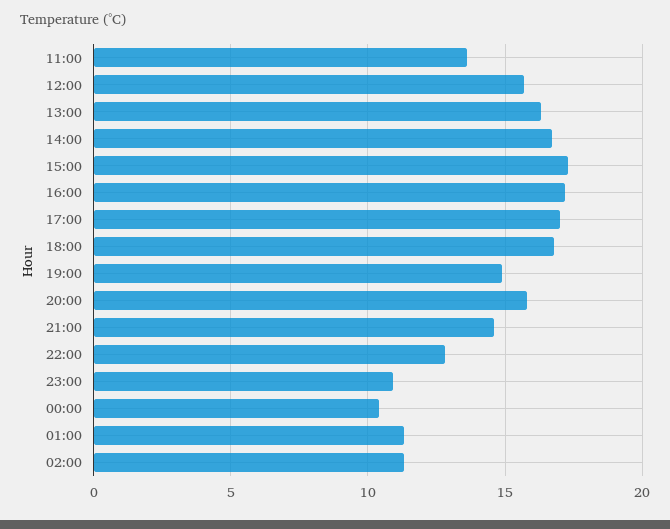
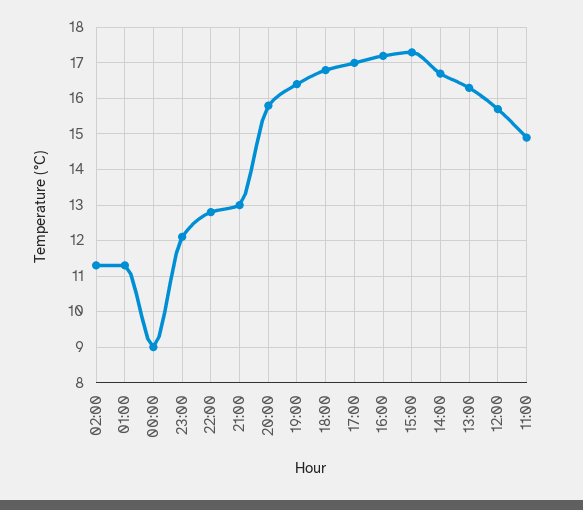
  {
-   "11:00": 13.5,
+   "11:00": 15,
    "12:00": 15.5,
    "13:00": 16.5,
    "14:00": 16.5,
    "15:00": 17.5,
    "16:00": 17,
    "17:00": 17,
    "18:00": 17,
-   "19:00": 15,
+   "19:00": 16.5,
    "20:00": 16,
-   "21:00": 14.5,
+   "21:00": 13,
    "22:00": 13,
-   "23:00": 11,
+   "23:00": 12,
-   "00:00": 10.5,
+   "00:00": 9,
    "01:00": 11.5,
    "02:00": 11.5
  }

